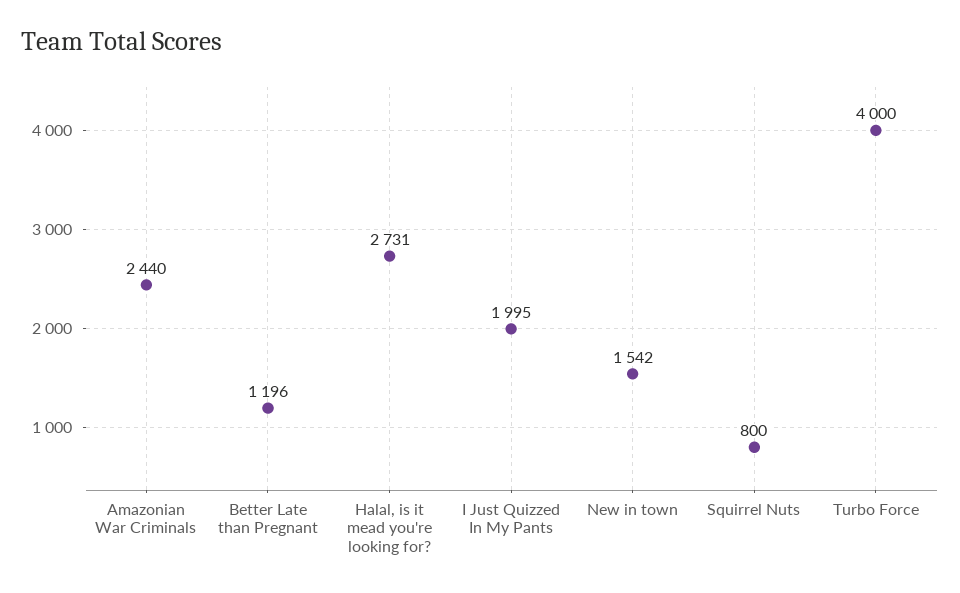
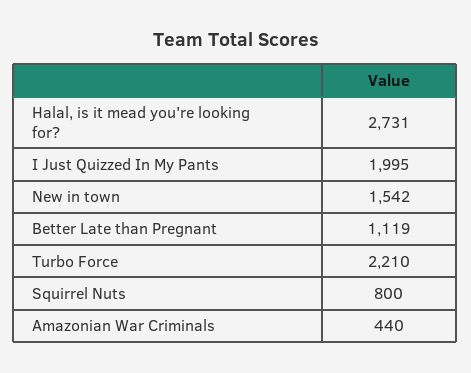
  {
-   "Amazonian War Criminals": 2440,
+   "Amazonian War Criminals": 440,
-   "Better Late than Pregnant": 1196,
+   "Better Late than Pregnant": 1119,
    "Halal, is it mead you're looking for?": 2731,
    "I Just Quizzed In My Pants": 1995,
    "New in town": 1542,
    "Squirrel Nuts": 800,
-   "Turbo Force": 4000
+   "Turbo Force": 2210
  }

